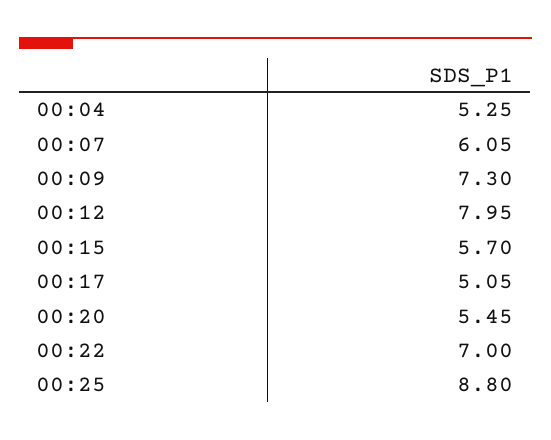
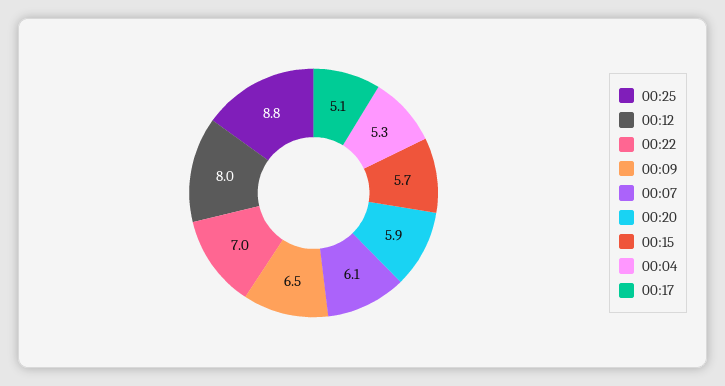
  {
    "00:04": 5.25,
    "00:07": 6.05,
-   "00:09": 7.3,
+   "00:09": 6.5,
    "00:12": 7.95,
    "00:15": 5.7,
    "00:17": 5.05,
-   "00:20": 5.45,
+   "00:20": 5.9,
    "00:22": 7,
    "00:25": 8.8
  }

